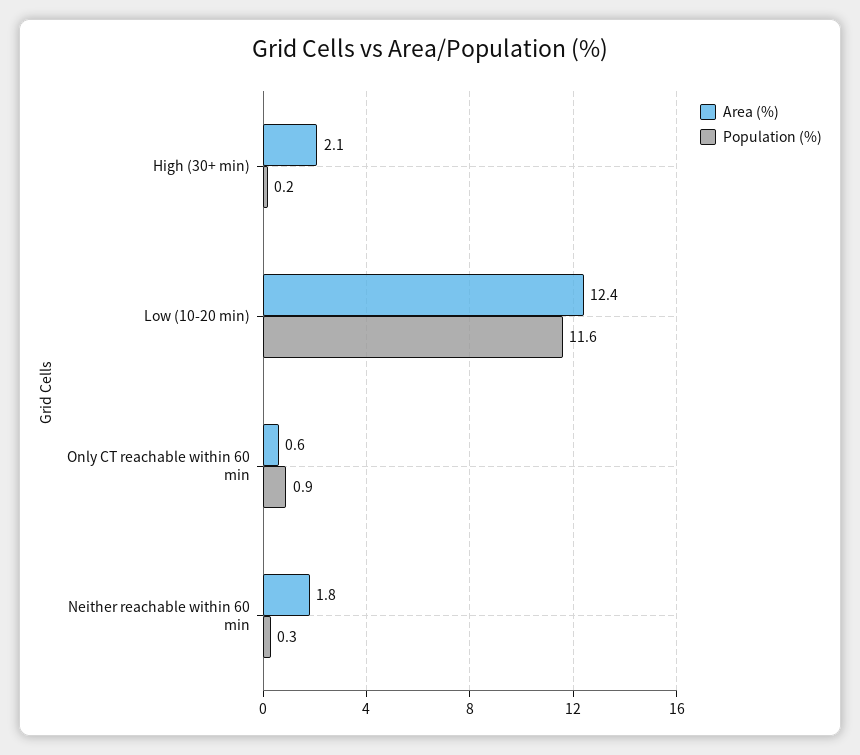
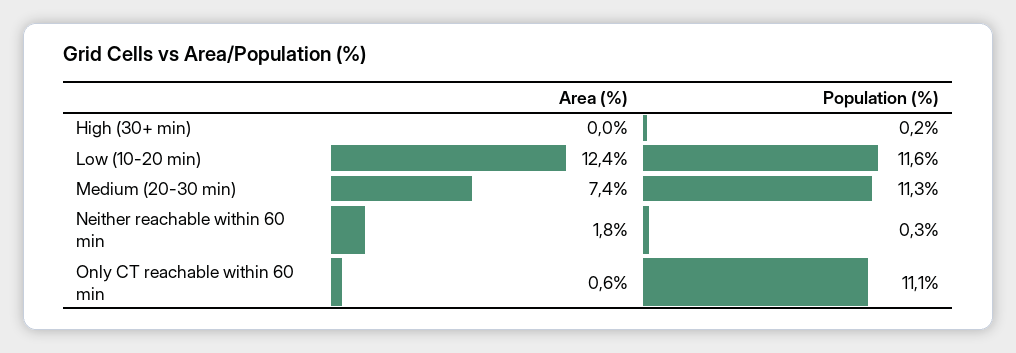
  {
    "Area (%)": {
-     "High (30+ min)": 2.1,
+     "High (30+ min)": 0,
      "Low (10-20 min)": 12.4,
      "Only CT reachable within 60 min": 0.6,
-     "Neither reachable within 60 min": 1.8
+     "Neither reachable within 60 min": 1.8,
+     "Medium (20-30 min)": 7.4
    },
    "Population (%)": {
      "High (30+ min)": 0.2,
      "Low (10-20 min)": 11.6,
-     "Only CT reachable within 60 min": 0.9,
+     "Only CT reachable within 60 min": 11.1,
-     "Neither reachable within 60 min": 0.3
+     "Neither reachable within 60 min": 0.3,
+     "Medium (20-30 min)": 11.3
    }
  }

